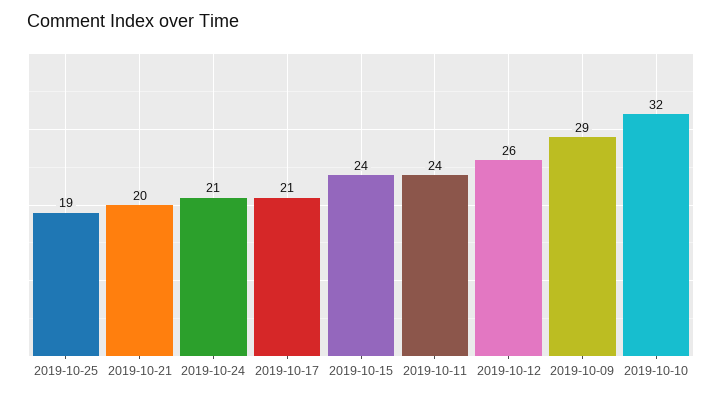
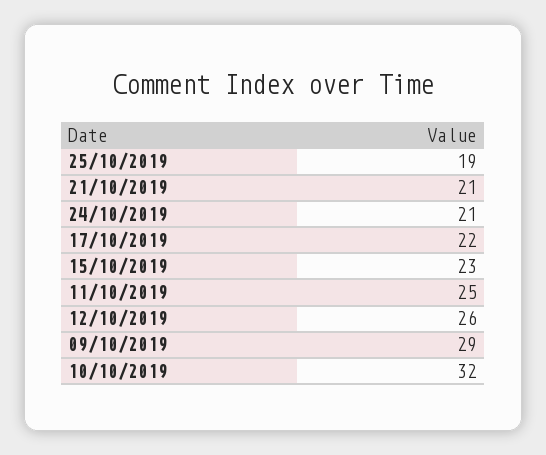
  {
    "2019-10-25": 19,
-   "2019-10-21": 20,
+   "2019-10-21": 21,
    "2019-10-24": 21,
-   "2019-10-17": 21,
+   "2019-10-17": 22,
-   "2019-10-15": 24,
+   "2019-10-15": 23,
-   "2019-10-11": 24,
+   "2019-10-11": 25,
    "2019-10-12": 26,
    "2019-10-09": 29,
    "2019-10-10": 32
  }

